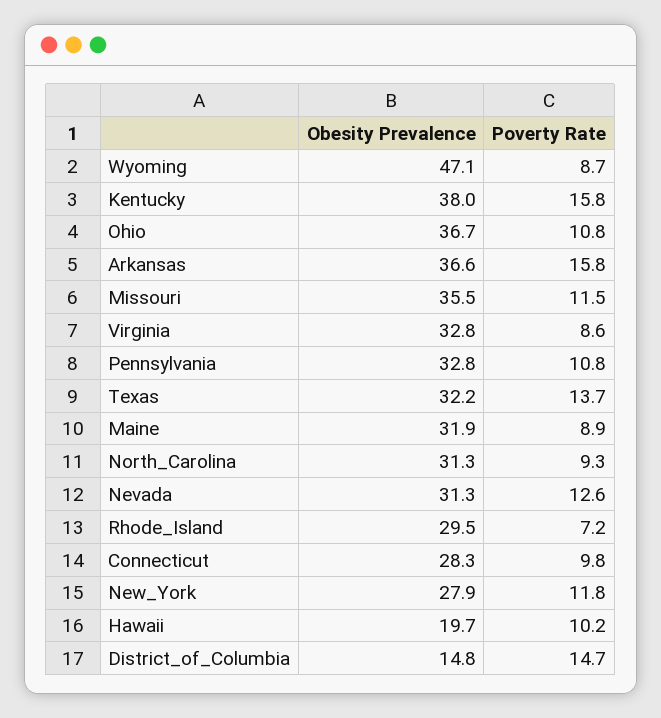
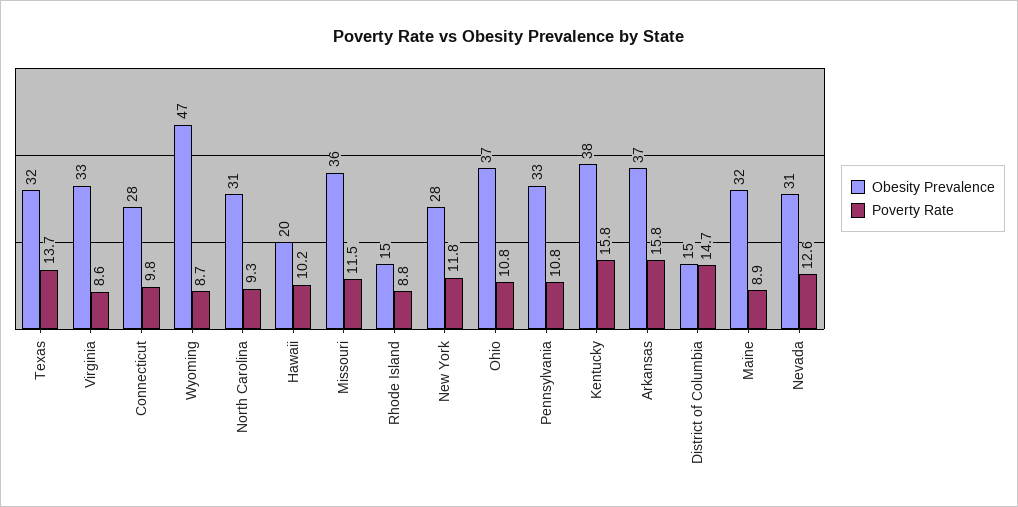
  {
    "Obesity Prevalence": {
      "Wyoming": 47.1,
      "Kentucky": 38,
      "Ohio": 36.7,
      "Arkansas": 36.6,
      "Missouri": 35.5,
      "Virginia": 32.8,
      "Pennsylvania": 32.8,
      "Texas": 32.2,
      "Maine": 31.9,
      "North_Carolina": 31.3,
      "Nevada": 31.3,
-     "Rhode_Island": 29.5,
+     "Rhode_Island": 15,
      "Connecticut": 28.3,
      "New_York": 27.9,
      "Hawaii": 19.7,
      "District_of_Columbia": 14.8
    },
    "Poverty Rate": {
      "Wyoming": 8.7,
      "Kentucky": 15.8,
      "Ohio": 10.8,
      "Arkansas": 15.8,
      "Missouri": 11.5,
      "Virginia": 8.6,
      "Pennsylvania": 10.8,
      "Texas": 13.7,
      "Maine": 8.9,
      "North_Carolina": 9.3,
      "Nevada": 12.6,
-     "Rhode_Island": 7.2,
+     "Rhode_Island": 8.8,
      "Connecticut": 9.8,
      "New_York": 11.8,
      "Hawaii": 10.2,
      "District_of_Columbia": 14.7
    }
  }

